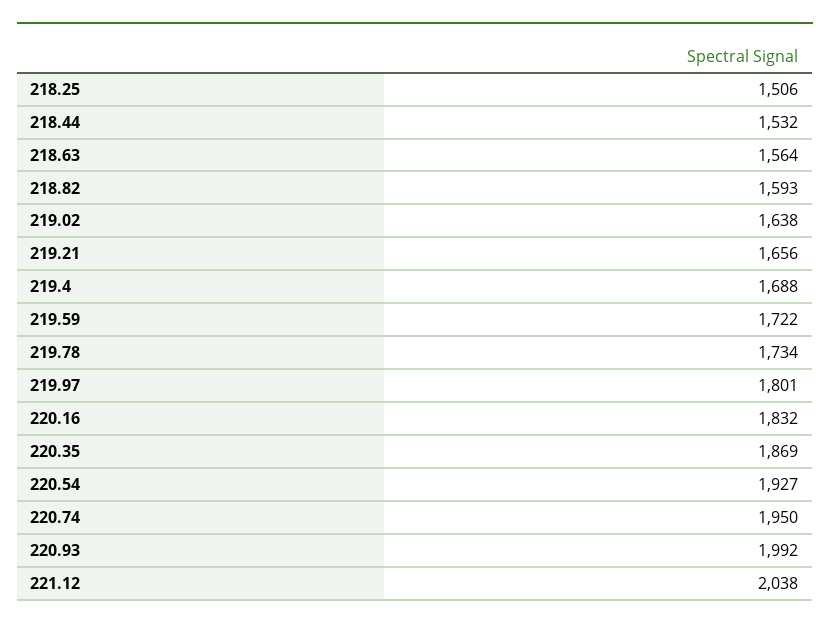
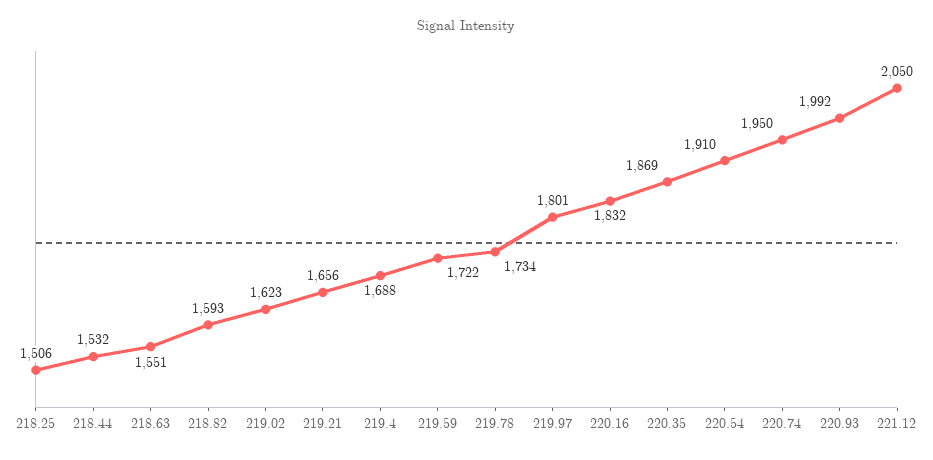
  {
    "218.25": 1506,
    "218.44": 1532,
-   "218.63": 1564,
+   "218.63": 1551,
    "218.82": 1593,
-   "219.02": 1638,
+   "219.02": 1623,
    "219.21": 1656,
    "219.4": 1688,
    "219.59": 1722,
    "219.78": 1734,
    "219.97": 1801,
    "220.16": 1832,
    "220.35": 1869,
-   "220.54": 1927,
+   "220.54": 1910,
    "220.74": 1950,
    "220.93": 1992,
-   "221.12": 2038
+   "221.12": 2050
  }

